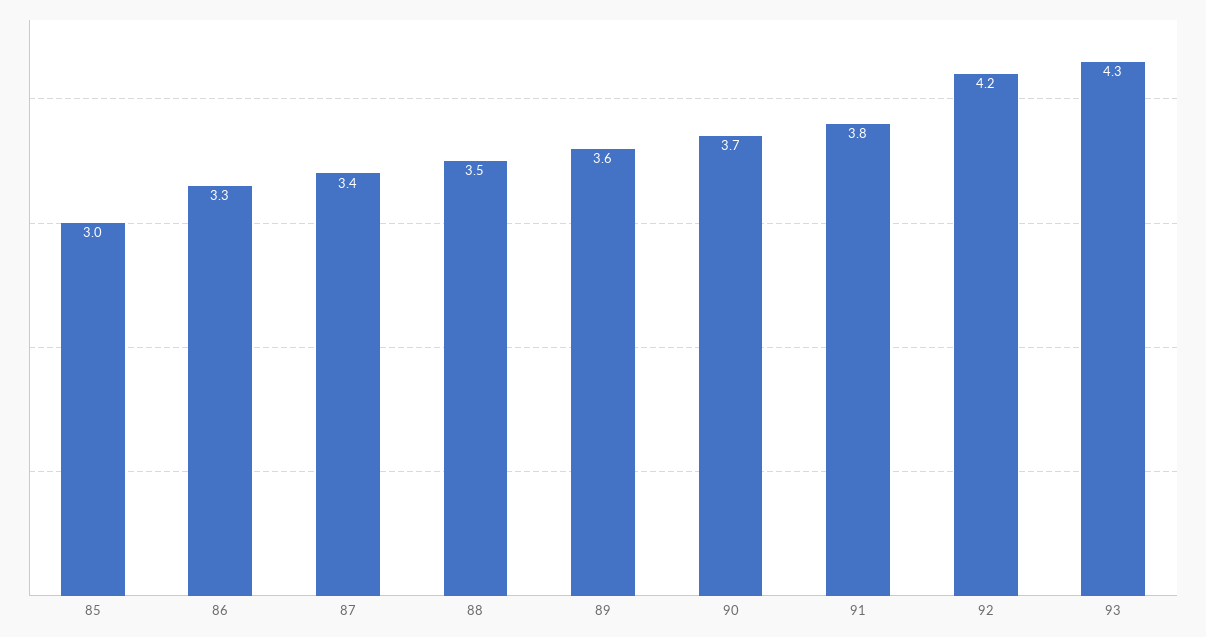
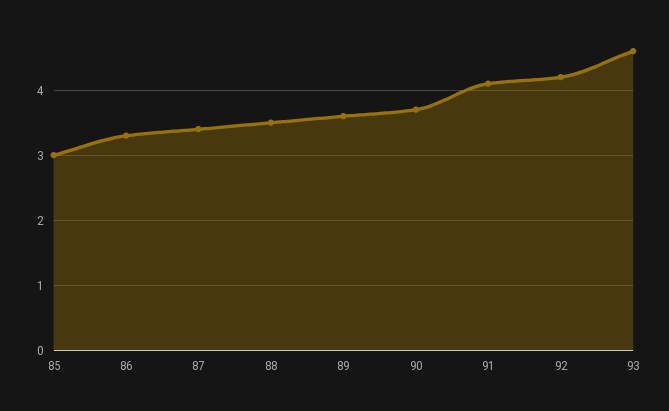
  {
    "85": 3,
    "86": 3.3,
    "87": 3.4,
    "88": 3.5,
    "89": 3.6,
    "90": 3.7,
-   "91": 3.8,
+   "91": 4.1,
    "92": 4.2,
-   "93": 4.3
+   "93": 4.6
  }

